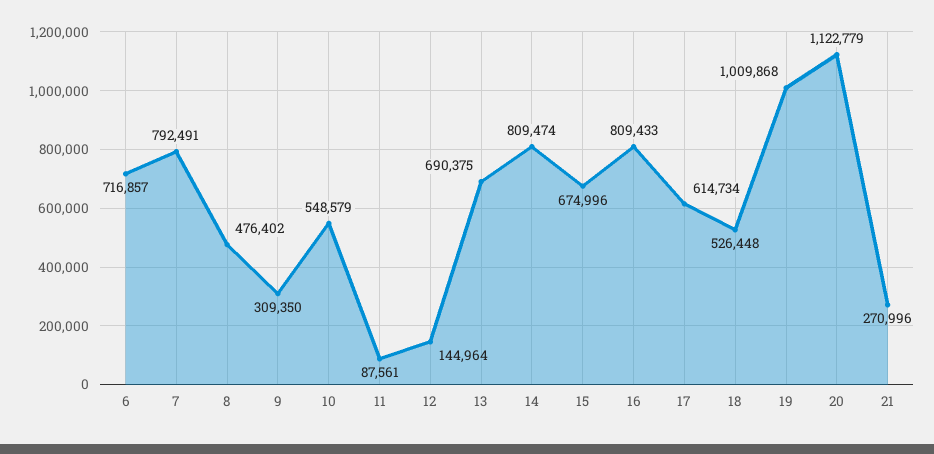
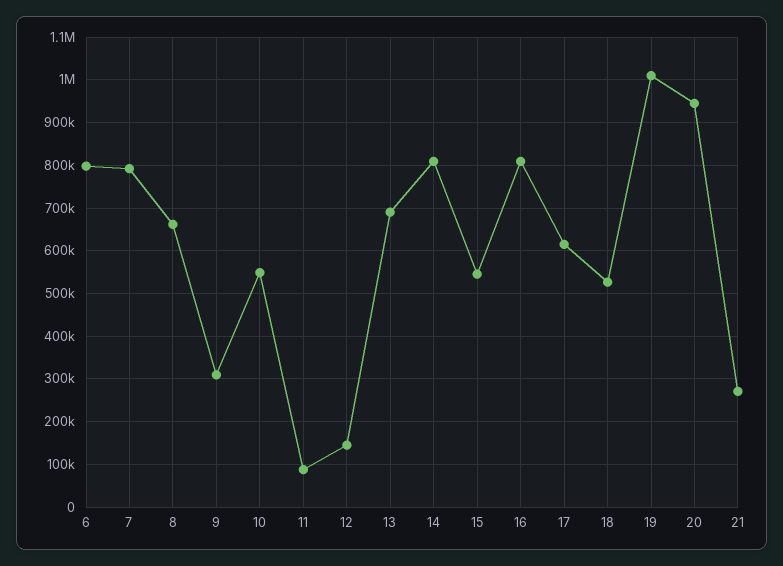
  {
-   "6": 716857,
+   "6": 800000,
    "7": 792491,
-   "8": 476402,
+   "8": 660000,
    "9": 309350,
    "10": 548579,
    "11": 87561,
    "12": 144964,
    "13": 690375,
    "14": 809474,
-   "15": 674996,
+   "15": 540000,
    "16": 809433,
    "17": 614734,
    "18": 526448,
    "19": 1009868,
-   "20": 1122779,
+   "20": 940000,
    "21": 270996
  }

